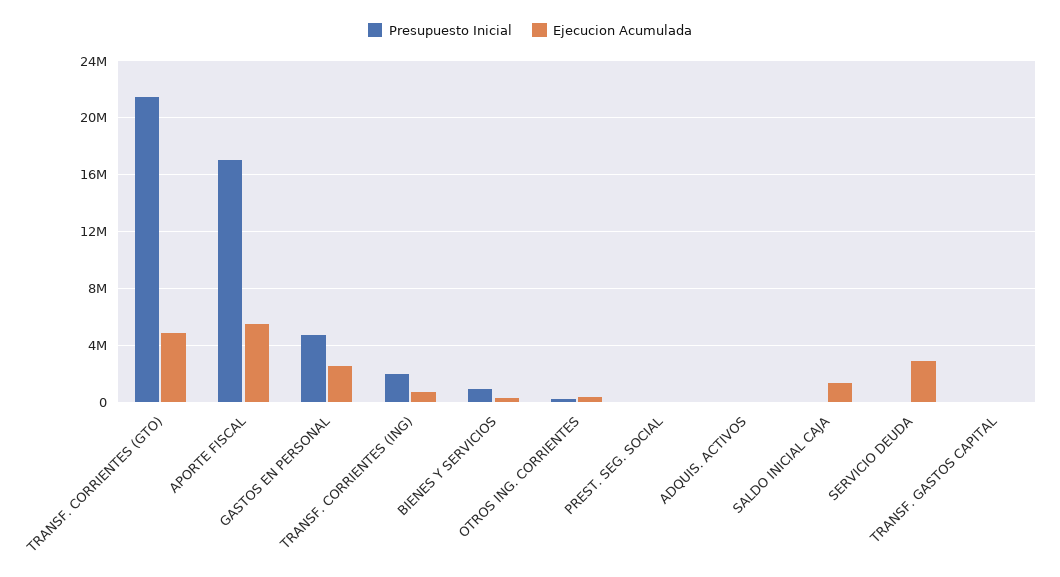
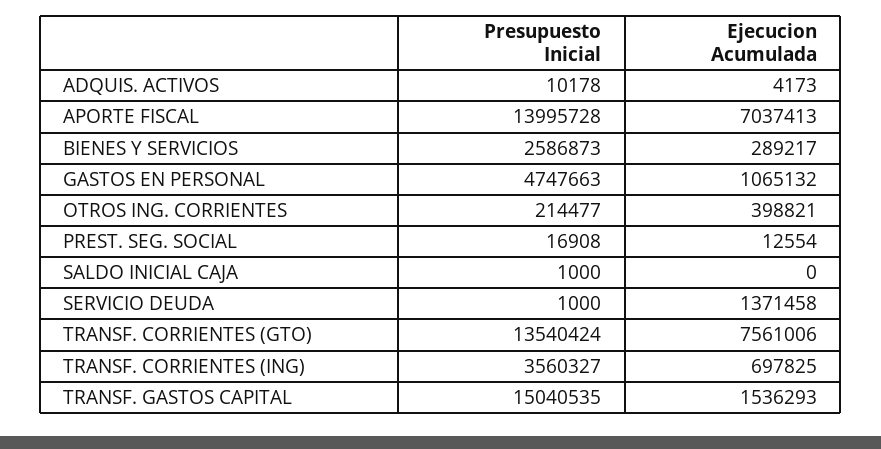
  {
    "Presupuesto Inicial": {
-     "TRANSF. CORRIENTES (GTO)": 21500000,
+     "TRANSF. CORRIENTES (GTO)": 13540424,
-     "APORTE FISCAL": 17000000,
+     "APORTE FISCAL": 13995728,
      "GASTOS EN PERSONAL": 4747663,
-     "TRANSF. CORRIENTES (ING)": 2000000,
+     "TRANSF. CORRIENTES (ING)": 3560327,
-     "BIENES Y SERVICIOS": 1000000,
+     "BIENES Y SERVICIOS": 2586873,
      "OTROS ING. CORRIENTES": 214477,
      "PREST. SEG. SOCIAL": 16908,
      "ADQUIS. ACTIVOS": 10178,
      "SALDO INICIAL CAJA": 1000,
      "SERVICIO DEUDA": 1000,
-     "TRANSF. GASTOS CAPITAL": 0
+     "TRANSF. GASTOS CAPITAL": 15040535
    },
    "Ejecucion Acumulada": {
-     "TRANSF. CORRIENTES (GTO)": 5000000,
+     "TRANSF. CORRIENTES (GTO)": 7561006,
-     "APORTE FISCAL": 5500000,
+     "APORTE FISCAL": 7037413,
-     "GASTOS EN PERSONAL": 2500000,
+     "GASTOS EN PERSONAL": 1065132,
      "TRANSF. CORRIENTES (ING)": 697825,
      "BIENES Y SERVICIOS": 289217,
      "OTROS ING. CORRIENTES": 398821,
      "PREST. SEG. SOCIAL": 12554,
      "ADQUIS. ACTIVOS": 4173,
-     "SALDO INICIAL CAJA": 1500000,
+     "SALDO INICIAL CAJA": 0,
-     "SERVICIO DEUDA": 3000000,
+     "SERVICIO DEUDA": 1371458,
-     "TRANSF. GASTOS CAPITAL": 0
+     "TRANSF. GASTOS CAPITAL": 1536293
    }
  }

